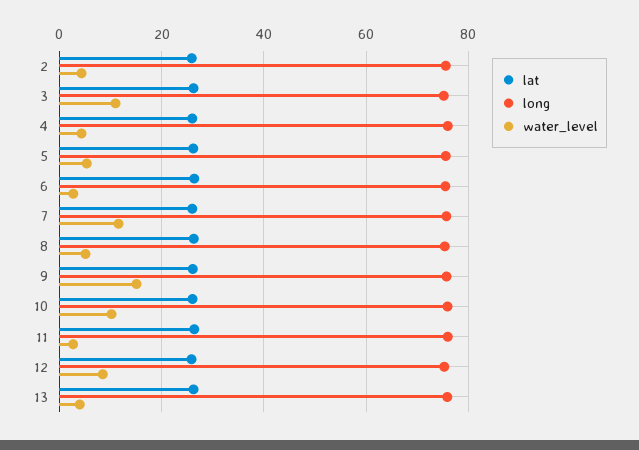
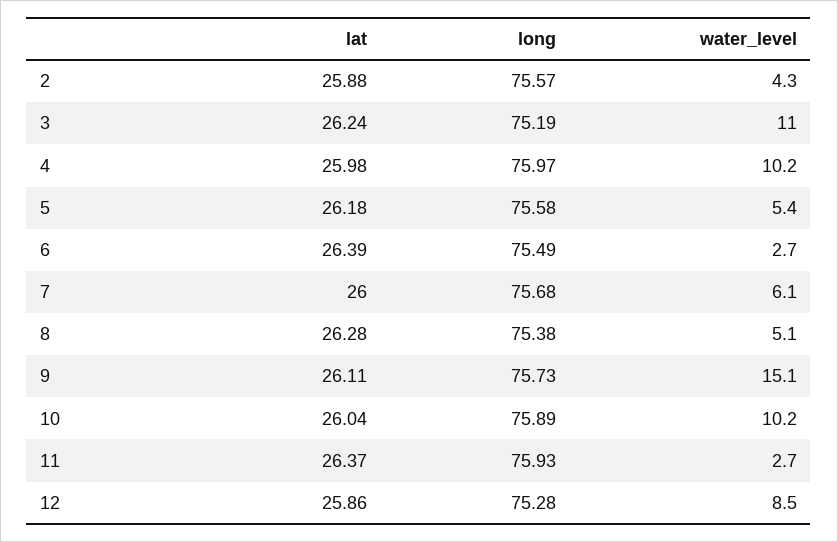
  {
    "lat": {
      "2": 25.88,
      "3": 26.24,
      "4": 25.98,
      "5": 26.18,
      "6": 26.39,
      "7": 26,
      "8": 26.28,
      "9": 26.11,
      "10": 26.04,
      "11": 26.37,
-     "12": 25.86,
+     "12": 25.86
-     "13": 26
    },
    "long": {
      "2": 75.57,
      "3": 75.19,
      "4": 75.97,
      "5": 75.58,
      "6": 75.49,
      "7": 75.68,
      "8": 75.38,
      "9": 75.73,
      "10": 75.89,
      "11": 75.93,
-     "12": 75.28,
+     "12": 75.28
-     "13": 76
    },
    "water_level": {
      "2": 4.3,
      "3": 11,
-     "4": 4,
+     "4": 10.2,
      "5": 5.4,
      "6": 2.7,
-     "7": 12,
+     "7": 6.1,
      "8": 5.1,
      "9": 15.1,
      "10": 10.2,
      "11": 2.7,
-     "12": 8.5,
+     "12": 8.5
-     "13": 4
    }
  }

